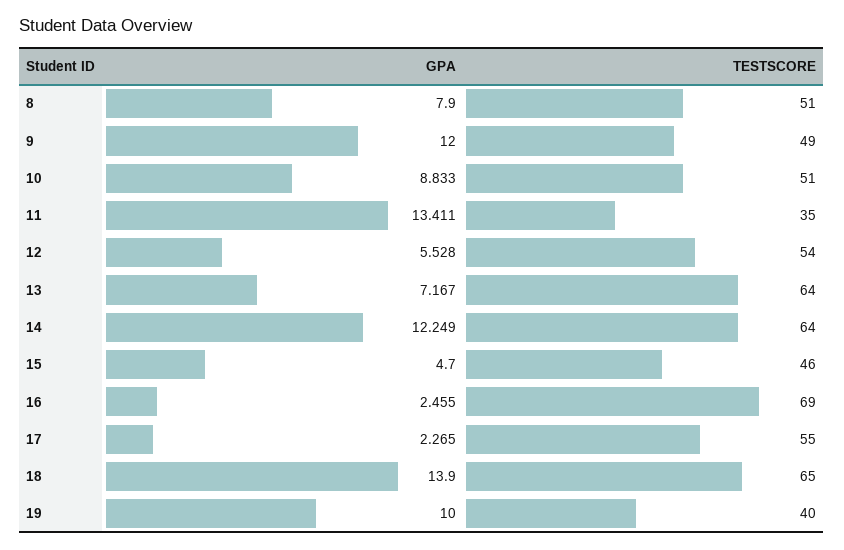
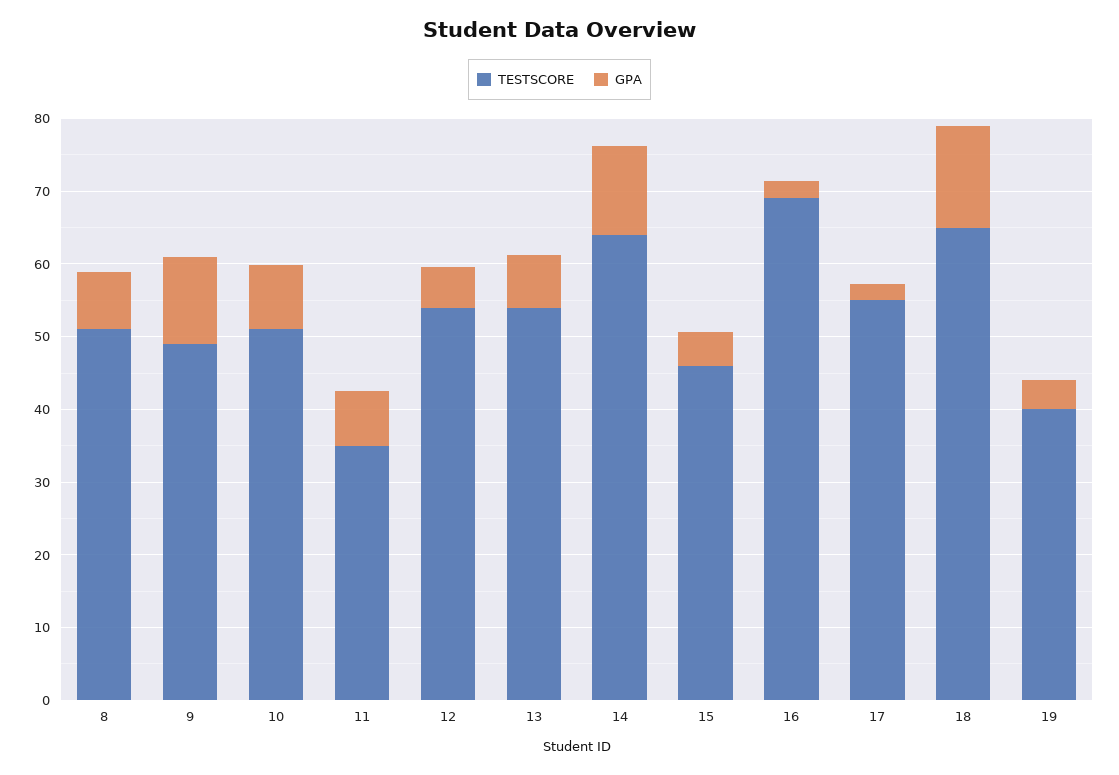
  {
    "GPA": {
      "8": 7.9,
      "9": 12,
      "10": 8.833,
-     "11": 13.411,
+     "11": 8,
      "12": 5.528,
      "13": 7.167,
      "14": 12.249,
      "15": 4.7,
      "16": 2.455,
      "17": 2.265,
      "18": 13.9,
-     "19": 10
+     "19": 4
    },
    "TESTSCORE": {
      "8": 51,
      "9": 49,
      "10": 51,
      "11": 35,
      "12": 54,
-     "13": 64,
+     "13": 54,
      "14": 64,
      "15": 46,
      "16": 69,
      "17": 55,
      "18": 65,
      "19": 40
    }
  }

